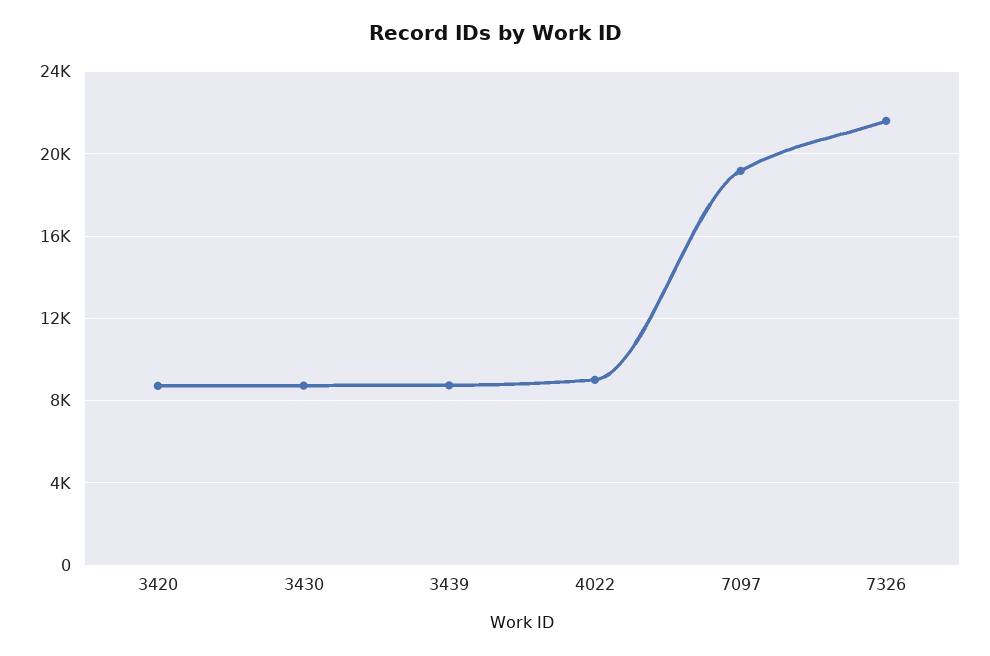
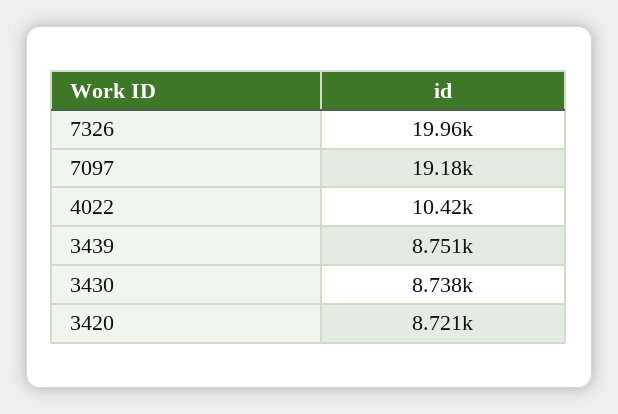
  {
    "3420": 8721,
    "3430": 8738,
    "3439": 8751,
-   "4022": 9000,
+   "4022": 10420,
    "7097": 19180,
-   "7326": 21500
+   "7326": 19960
  }

